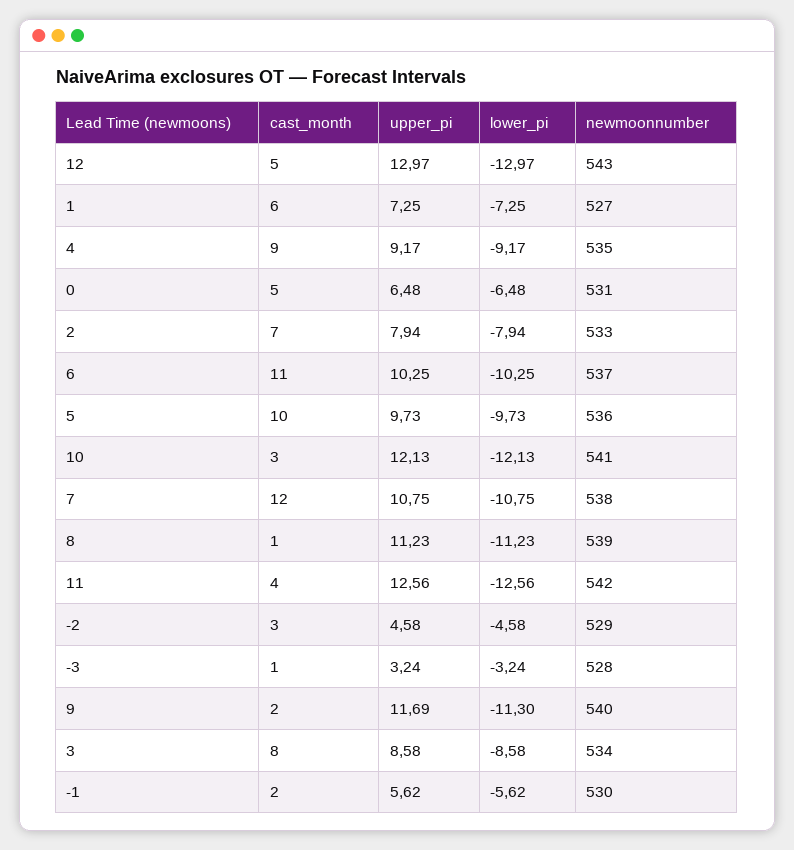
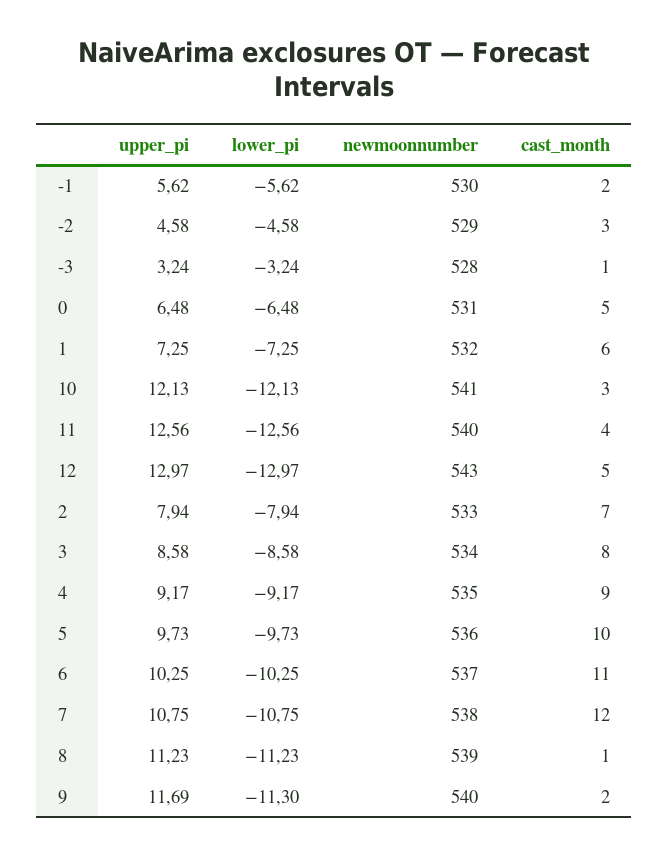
  {
    "cast_month": {
      "12": 5,
      "1": 6,
      "4": 9,
      "0": 5,
      "2": 7,
      "6": 11,
      "5": 10,
      "10": 3,
      "7": 12,
      "8": 1,
      "11": 4,
      "-2": 3,
      "-3": 1,
      "9": 2,
      "3": 8,
      "-1": 2
    },
    "upper_pi": {
      "12": 12.97,
      "1": 7.25,
      "4": 9.17,
      "0": 6.48,
      "2": 7.94,
      "6": 10.25,
      "5": 9.73,
      "10": 12.13,
      "7": 10.75,
      "8": 11.23,
      "11": 12.56,
      "-2": 4.58,
      "-3": 3.24,
      "9": 11.69,
      "3": 8.58,
      "-1": 5.62
    },
    "lower_pi": {
      "12": -12.97,
      "1": -7.25,
      "4": -9.17,
      "0": -6.48,
      "2": -7.94,
      "6": -10.25,
      "5": -9.73,
      "10": -12.13,
      "7": -10.75,
      "8": -11.23,
      "11": -12.56,
      "-2": -4.58,
      "-3": -3.24,
      "9": -11.3,
      "3": -8.58,
      "-1": -5.62
    },
    "newmoonnumber": {
      "12": 543,
-     "1": 527,
+     "1": 532,
      "4": 535,
      "0": 531,
      "2": 533,
      "6": 537,
      "5": 536,
      "10": 541,
      "7": 538,
      "8": 539,
-     "11": 542,
+     "11": 540,
      "-2": 529,
      "-3": 528,
      "9": 540,
      "3": 534,
      "-1": 530
    }
  }

